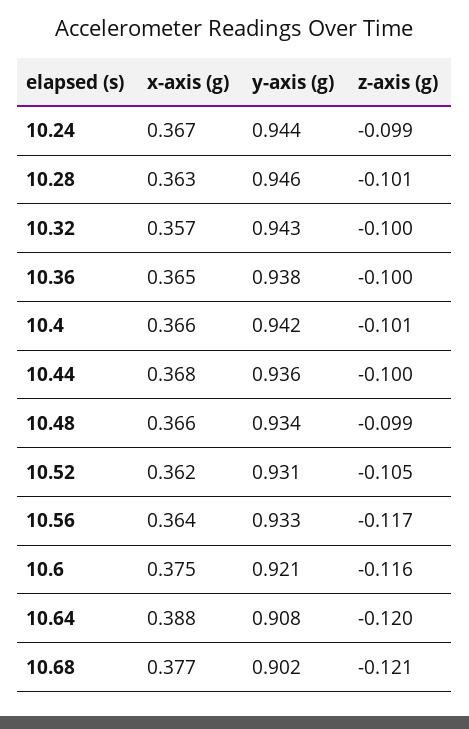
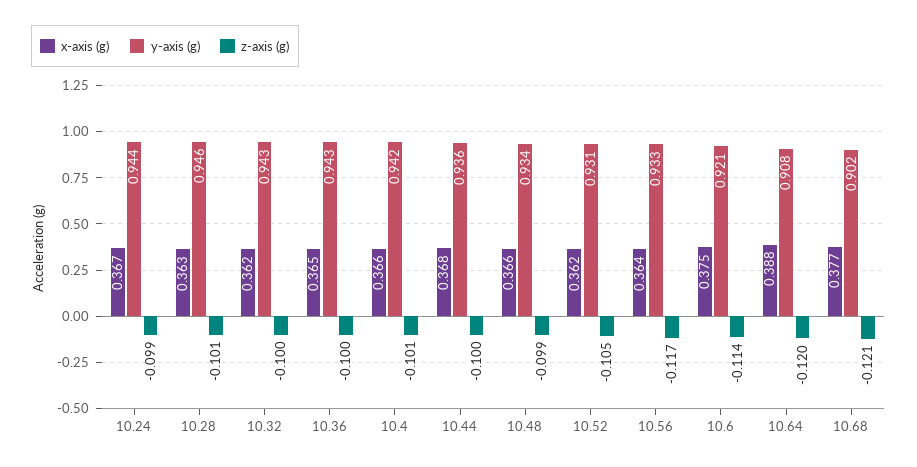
  {
    "x-axis (g)": {
      "10.24": 0.367,
      "10.28": 0.363,
-     "10.32": 0.357,
+     "10.32": 0.362,
      "10.36": 0.365,
      "10.4": 0.366,
      "10.44": 0.368,
      "10.48": 0.366,
      "10.52": 0.362,
      "10.56": 0.364,
      "10.6": 0.375,
      "10.64": 0.388,
      "10.68": 0.377
    },
    "y-axis (g)": {
      "10.24": 0.944,
      "10.28": 0.946,
      "10.32": 0.943,
-     "10.36": 0.938,
+     "10.36": 0.943,
      "10.4": 0.942,
      "10.44": 0.936,
      "10.48": 0.934,
      "10.52": 0.931,
      "10.56": 0.933,
      "10.6": 0.921,
      "10.64": 0.908,
      "10.68": 0.902
    },
    "z-axis (g)": {
      "10.24": -0.099,
      "10.28": -0.101,
      "10.32": -0.1,
      "10.36": -0.1,
      "10.4": -0.101,
      "10.44": -0.1,
      "10.48": -0.099,
      "10.52": -0.105,
      "10.56": -0.117,
-     "10.6": -0.116,
+     "10.6": -0.114,
      "10.64": -0.12,
      "10.68": -0.121
    }
  }

